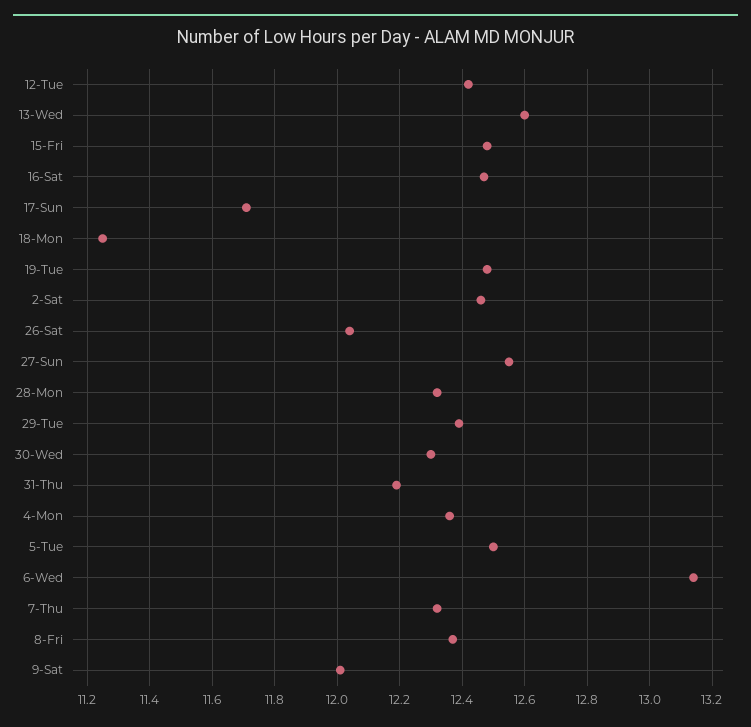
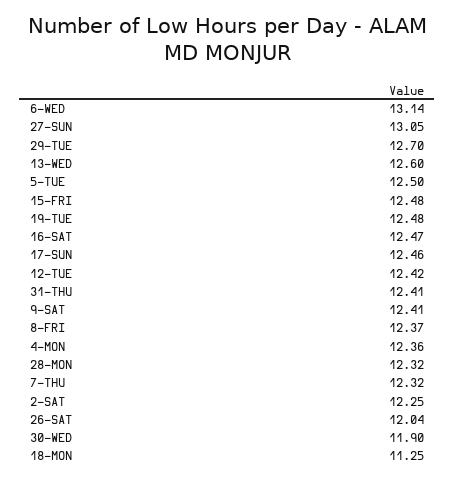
  {
    "12-Tue": 12.42,
    "13-Wed": 12.6,
    "15-Fri": 12.48,
    "16-Sat": 12.47,
-   "17-Sun": 11.7,
+   "17-Sun": 12.46,
    "18-Mon": 11.25,
    "19-Tue": 12.48,
-   "2-Sat": 12.45,
+   "2-Sat": 12.25,
    "26-Sat": 12.04,
-   "27-Sun": 12.55,
+   "27-Sun": 13.05,
    "28-Mon": 12.32,
-   "29-Tue": 12.4,
+   "29-Tue": 12.7,
-   "30-Wed": 12.3,
+   "30-Wed": 11.9,
-   "31-Thu": 12.2,
+   "31-Thu": 12.41,
    "4-Mon": 12.36,
    "5-Tue": 12.5,
    "6-Wed": 13.14,
    "7-Thu": 12.32,
    "8-Fri": 12.37,
-   "9-Sat": 12
+   "9-Sat": 12.41
  }

